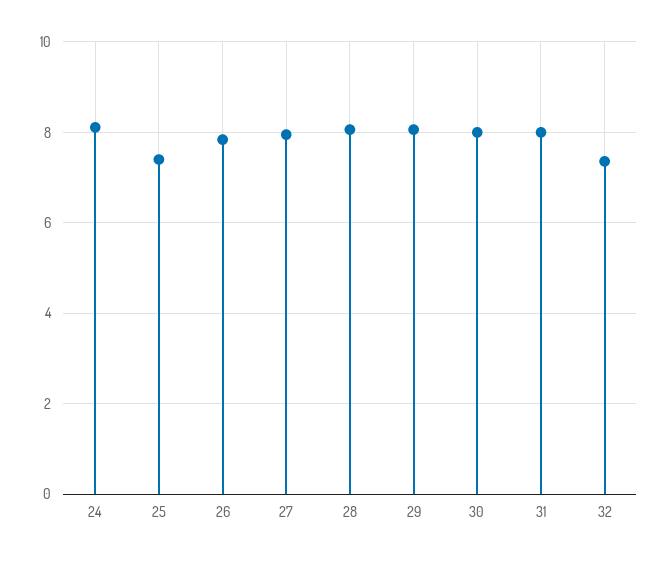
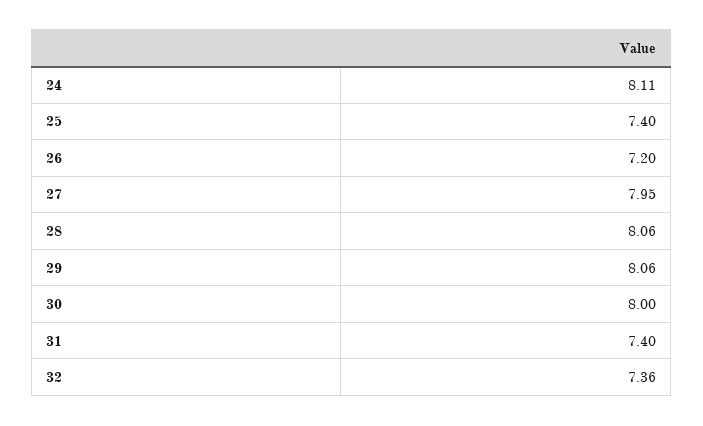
  {
    "24": 8.11,
    "25": 7.4,
-   "26": 7.8,
+   "26": 7.2,
    "27": 7.95,
    "28": 8.06,
    "29": 8.06,
    "30": 8,
-   "31": 8,
+   "31": 7.4,
    "32": 7.36
  }

